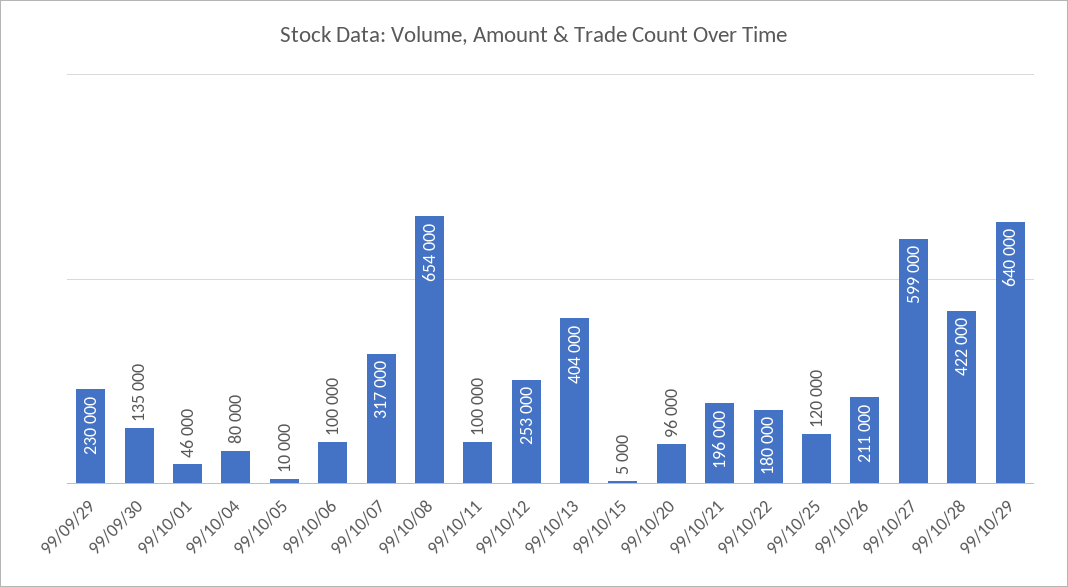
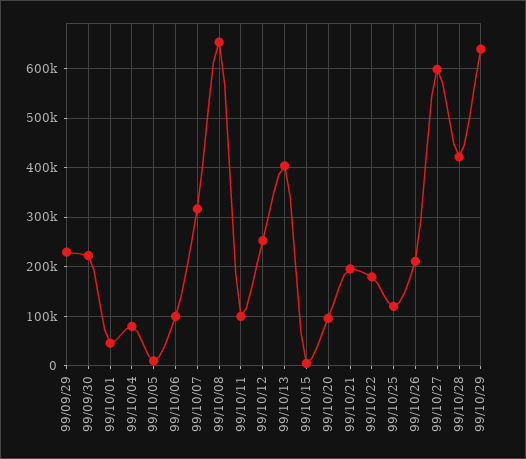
  {
    "99/09/29": 230000,
-   "99/09/30": 135000,
+   "99/09/30": 220000,
    "99/10/01": 46000,
    "99/10/04": 80000,
    "99/10/05": 10000,
    "99/10/06": 100000,
    "99/10/07": 317000,
    "99/10/08": 654000,
    "99/10/11": 100000,
    "99/10/12": 253000,
    "99/10/13": 404000,
    "99/10/15": 5000,
    "99/10/20": 96000,
    "99/10/21": 196000,
    "99/10/22": 180000,
    "99/10/25": 120000,
    "99/10/26": 211000,
    "99/10/27": 599000,
    "99/10/28": 422000,
    "99/10/29": 640000
  }

